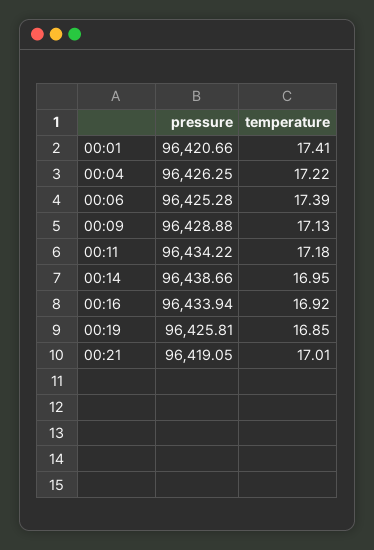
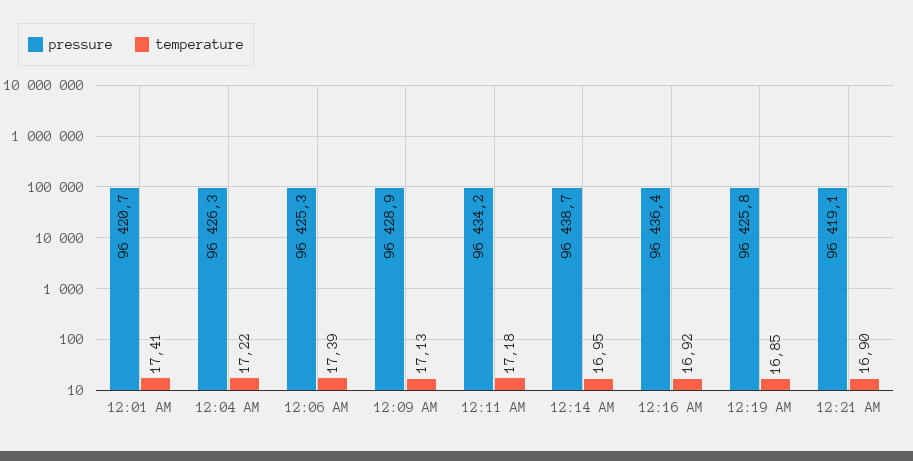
  {
    "pressure": {
      "00:01": 96420.66,
      "00:04": 96426.25,
      "00:06": 96425.28,
      "00:09": 96428.88,
      "00:11": 96434.22,
      "00:14": 96438.66,
-     "00:16": 96433.94,
+     "00:16": 96436.4,
      "00:19": 96425.81,
      "00:21": 96419.05
    },
    "temperature": {
      "00:01": 17.41,
      "00:04": 17.22,
      "00:06": 17.39,
      "00:09": 17.13,
      "00:11": 17.18,
      "00:14": 16.95,
      "00:16": 16.92,
      "00:19": 16.85,
-     "00:21": 17.01
+     "00:21": 16.9
    }
  }

